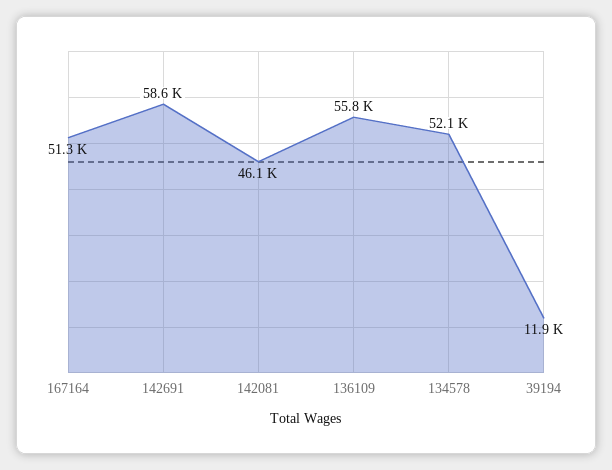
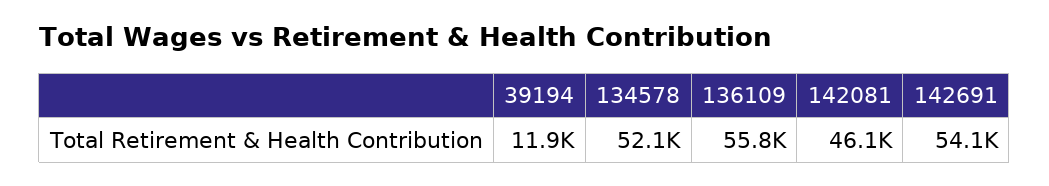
  {
-   "167164": 51300,
-   "142691": 58600,
+   "142691": 54100,
    "142081": 46100,
    "136109": 55800,
    "134578": 52100,
    "39194": 11900
  }

